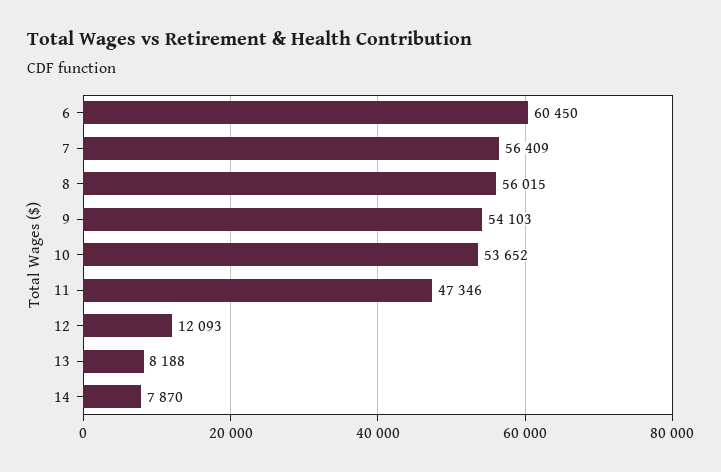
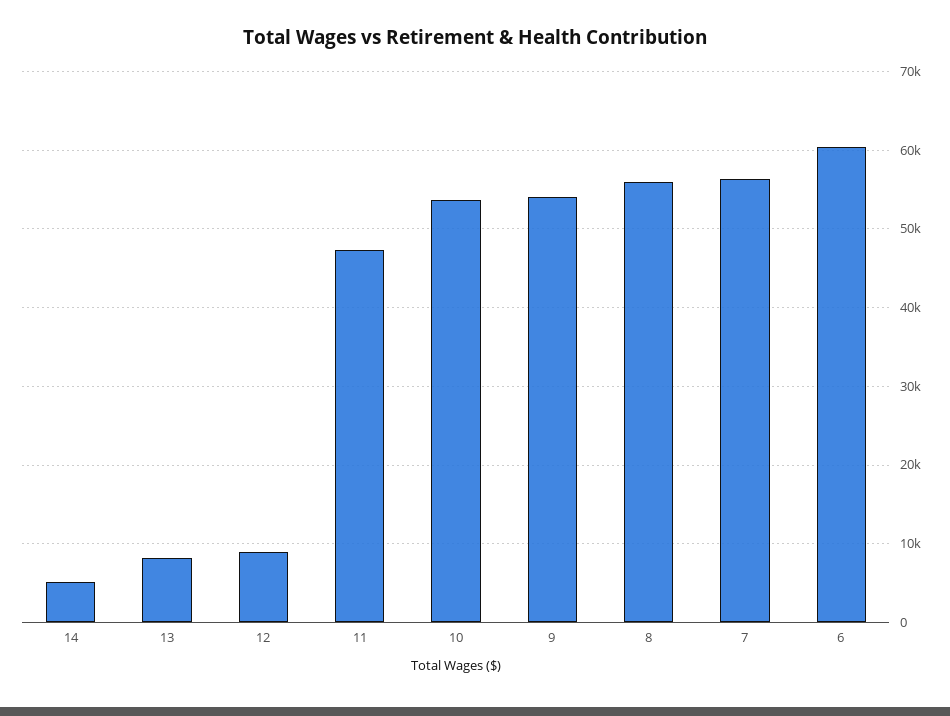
  {
    "6": 60450,
    "7": 56409,
    "8": 56015,
    "9": 54103,
    "10": 53652,
    "11": 47346,
-   "12": 12093,
+   "12": 9000,
    "13": 8188,
-   "14": 7870
+   "14": 5000
  }

